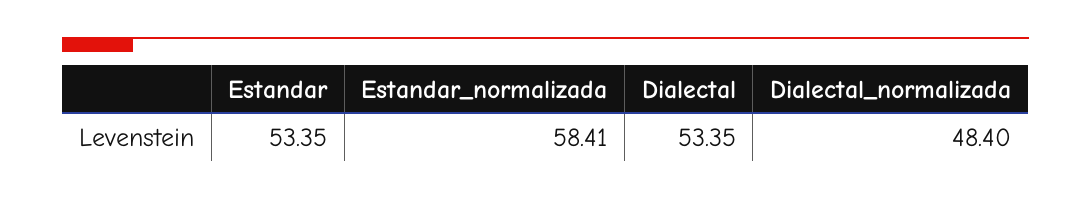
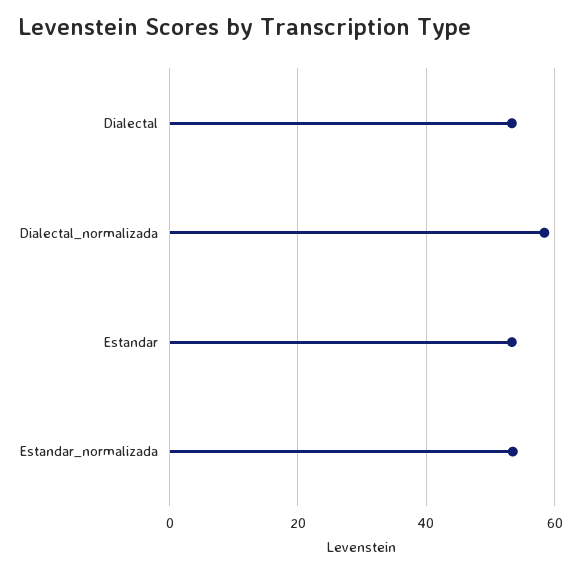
  {
    "Estandar": 53.35,
-   "Estandar_normalizada": 58.41,
+   "Estandar_normalizada": 54,
    "Dialectal": 53.35,
-   "Dialectal_normalizada": 48.4
+   "Dialectal_normalizada": 58
  }

